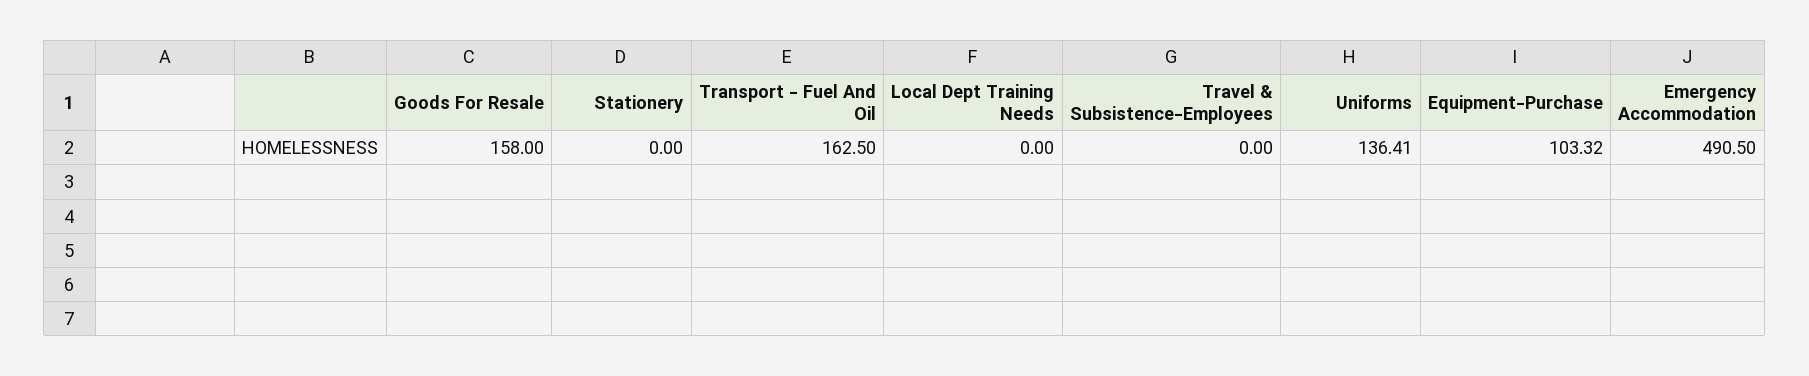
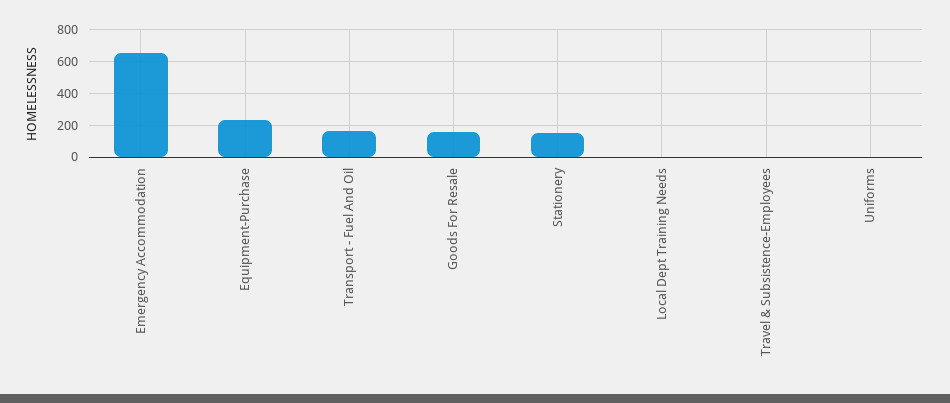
  {
    "Goods For Resale": 158,
-   "Stationery": 0,
+   "Stationery": 150,
    "Transport - Fuel And Oil": 162.5,
    "Local Dept Training Needs": 0,
    "Travel & Subsistence-Employees": 0,
-   "Uniforms": 136.41,
+   "Uniforms": 0,
-   "Equipment-Purchase": 103.32,
+   "Equipment-Purchase": 250,
-   "Emergency Accommodation": 490.5
+   "Emergency Accommodation": 650
  }

